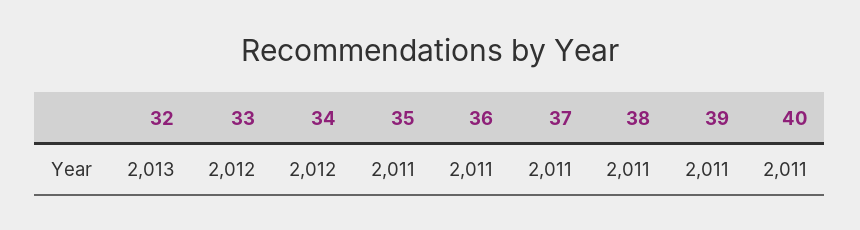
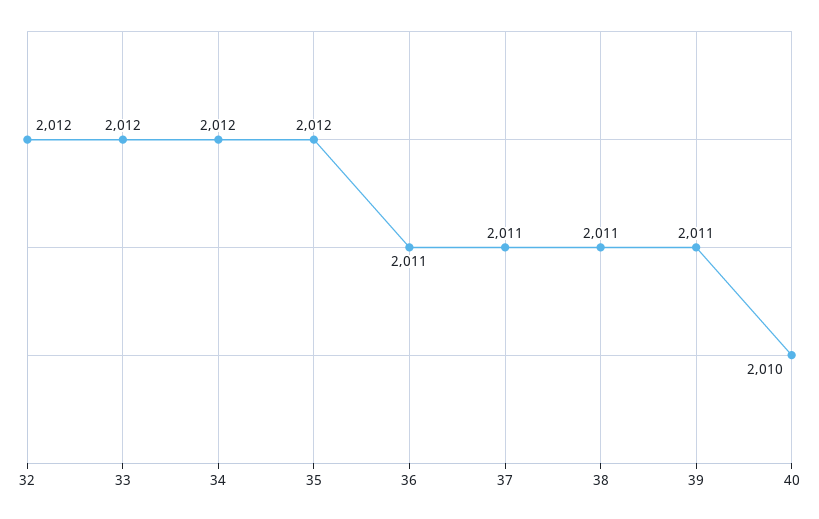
  {
-   "32": 2013,
+   "32": 2012,
    "33": 2012,
    "34": 2012,
-   "35": 2011,
+   "35": 2012,
    "36": 2011,
    "37": 2011,
    "38": 2011,
    "39": 2011,
-   "40": 2011
+   "40": 2010
  }

